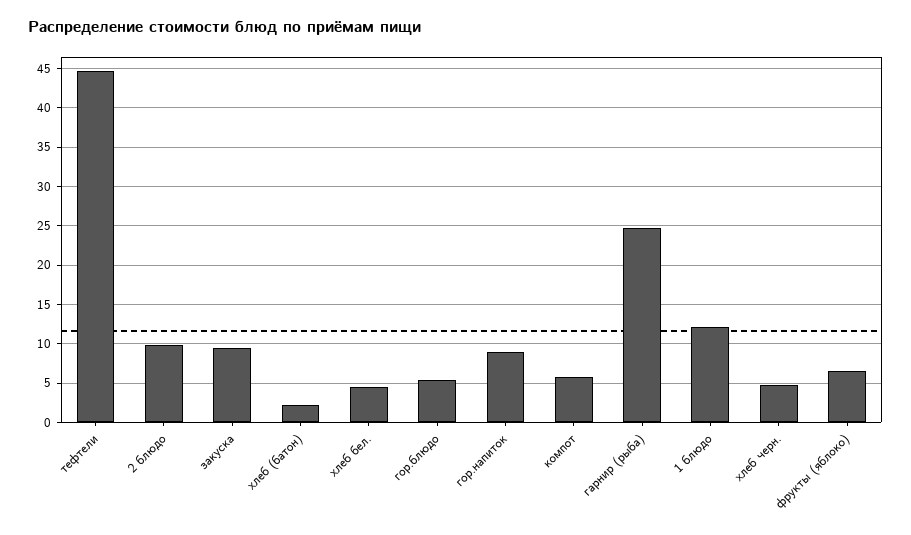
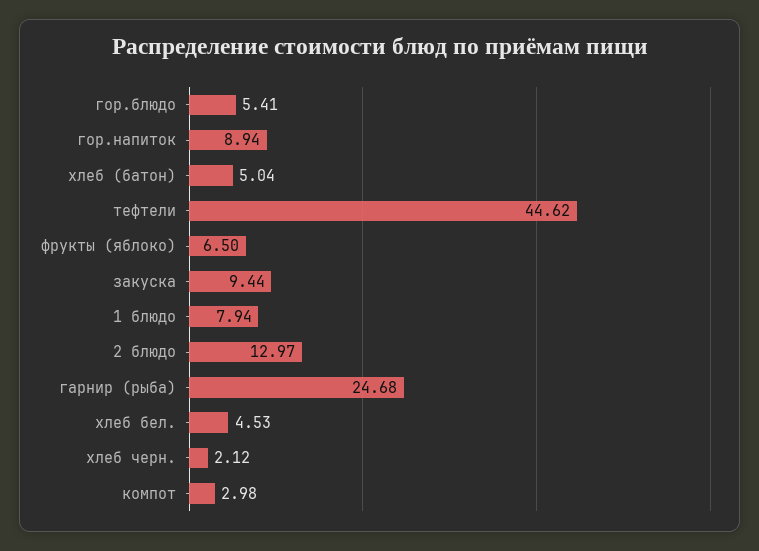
  {
    "тефтели": 44.62,
-   "2 блюдо": 10,
+   "2 блюдо": 12.97,
    "закуска": 9.44,
-   "хлеб (батон)": 2,
+   "хлеб (батон)": 5.04,
    "хлеб бел.": 4.53,
    "гор.блюдо": 5.41,
    "гор.напиток": 8.94,
-   "компот": 6,
+   "компот": 2.98,
    "гарнир (рыба)": 24.68,
-   "1 блюдо": 12,
+   "1 блюдо": 7.94,
-   "хлеб черн.": 5,
+   "хлеб черн.": 2.12,
    "фрукты (яблоко)": 6.5
  }

